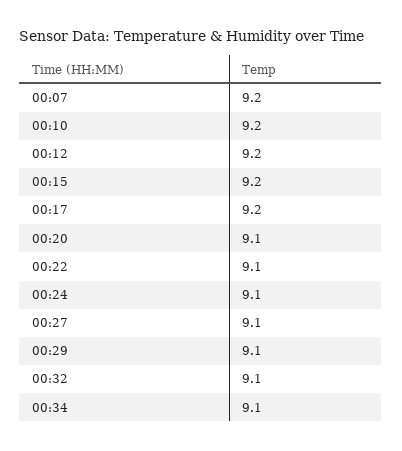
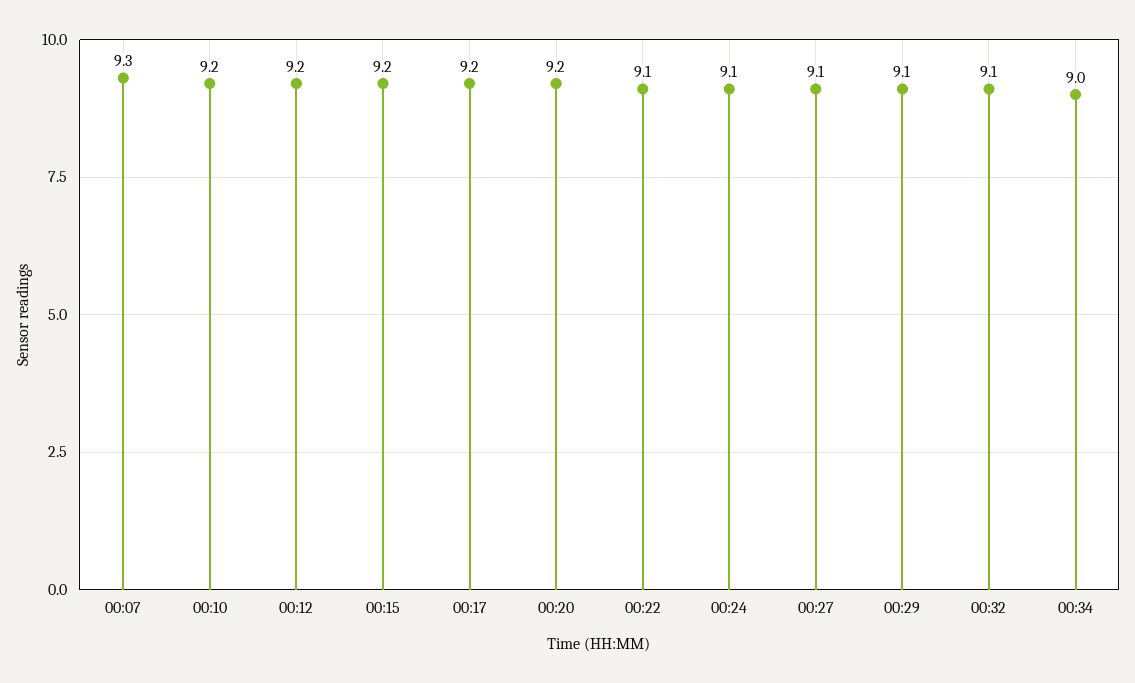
  {
-   "00:07": 9.2,
+   "00:07": 9.3,
    "00:10": 9.2,
    "00:12": 9.2,
    "00:15": 9.2,
    "00:17": 9.2,
-   "00:20": 9.1,
+   "00:20": 9.2,
    "00:22": 9.1,
    "00:24": 9.1,
    "00:27": 9.1,
    "00:29": 9.1,
    "00:32": 9.1,
-   "00:34": 9.1
+   "00:34": 9
  }

